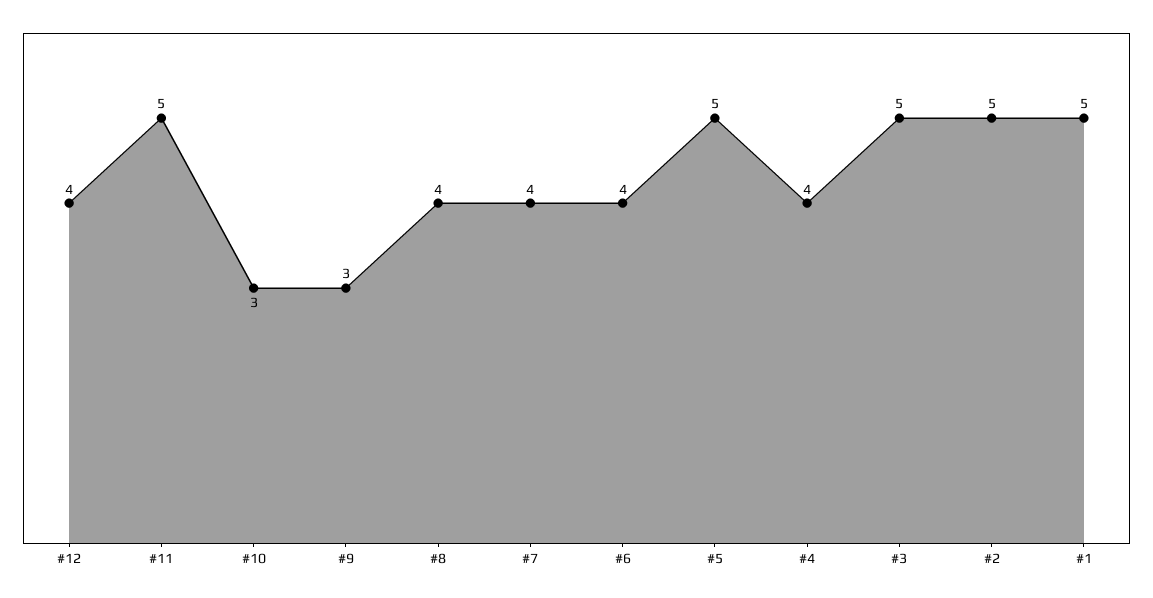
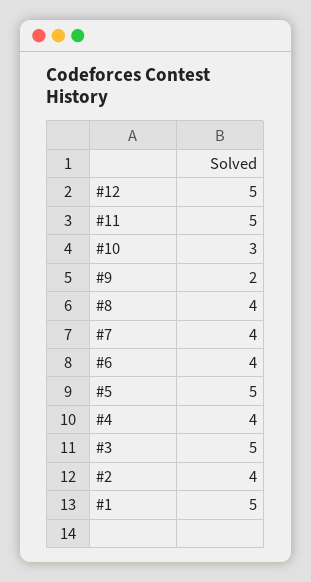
  {
-   "#12": 4,
+   "#12": 5,
    "#11": 5,
    "#10": 3,
-   "#9": 3,
+   "#9": 2,
    "#8": 4,
    "#7": 4,
    "#6": 4,
    "#5": 5,
    "#4": 4,
    "#3": 5,
-   "#2": 5,
+   "#2": 4,
    "#1": 5
  }

